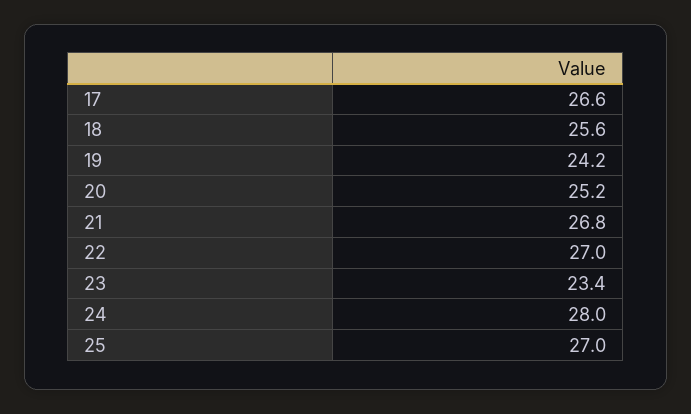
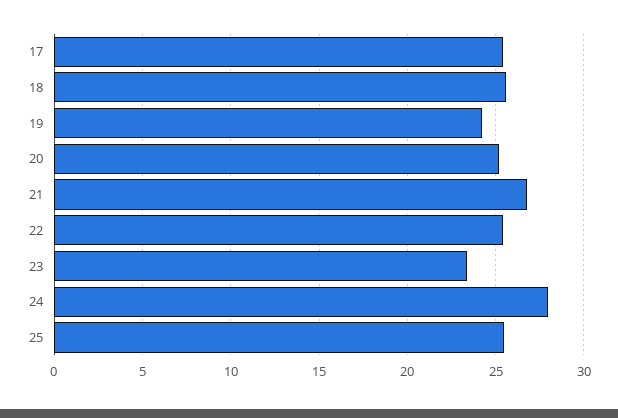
  {
-   "17": 26.6,
+   "17": 25.5,
    "18": 25.6,
    "19": 24.2,
    "20": 25.2,
    "21": 26.8,
-   "22": 27,
+   "22": 25.5,
    "23": 23.4,
    "24": 28,
-   "25": 27
+   "25": 25.5
  }

